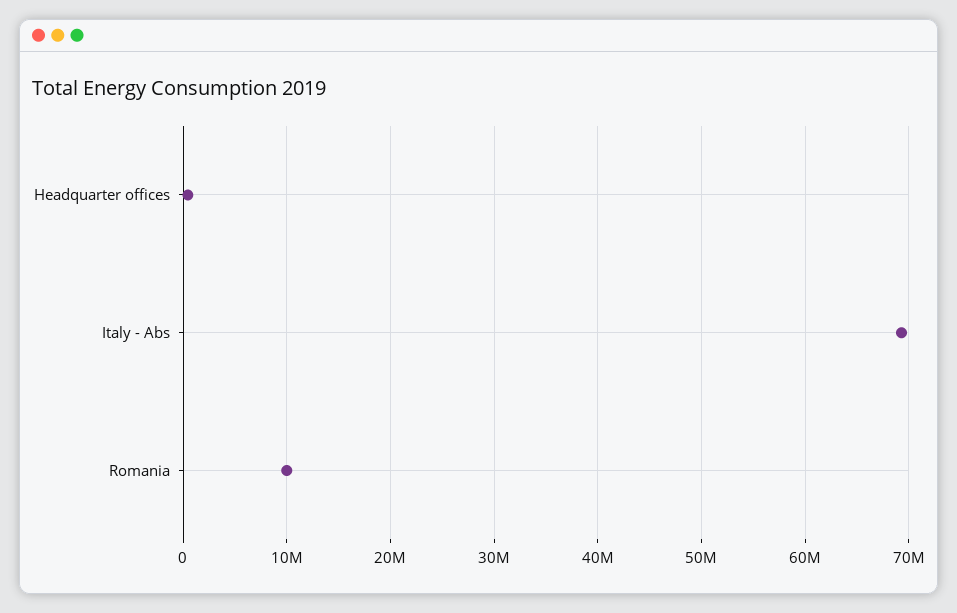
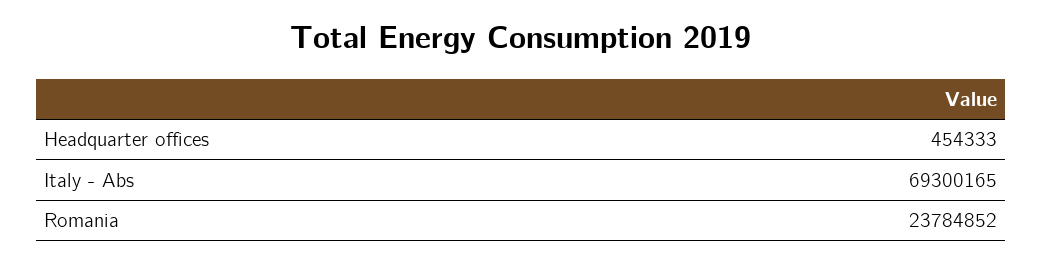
  {
    "Headquarter offices": 454333,
    "Italy - Abs": 69300165,
-   "Romania": 10000000
+   "Romania": 23784852
  }

